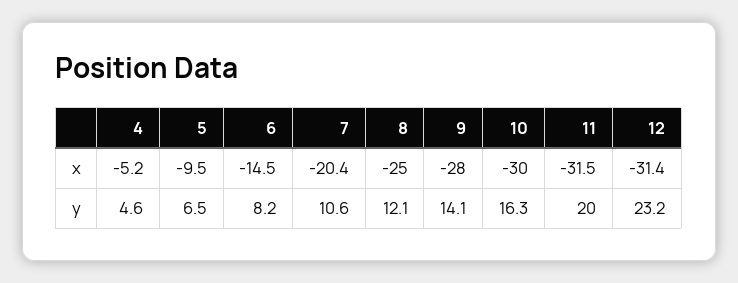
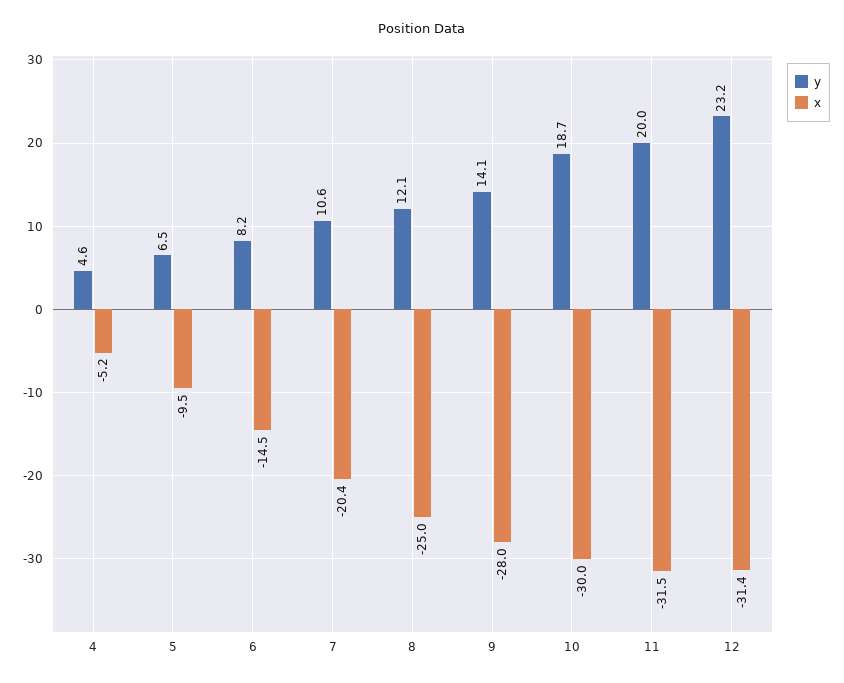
  {
    "x": {
      "4": -5.2,
      "5": -9.5,
      "6": -14.5,
      "7": -20.4,
      "8": -25,
      "9": -28,
      "10": -30,
      "11": -31.5,
      "12": -31.4
    },
    "y": {
      "4": 4.6,
      "5": 6.5,
      "6": 8.2,
      "7": 10.6,
      "8": 12.1,
      "9": 14.1,
-     "10": 16.3,
+     "10": 18.7,
      "11": 20,
      "12": 23.2
    }
  }

